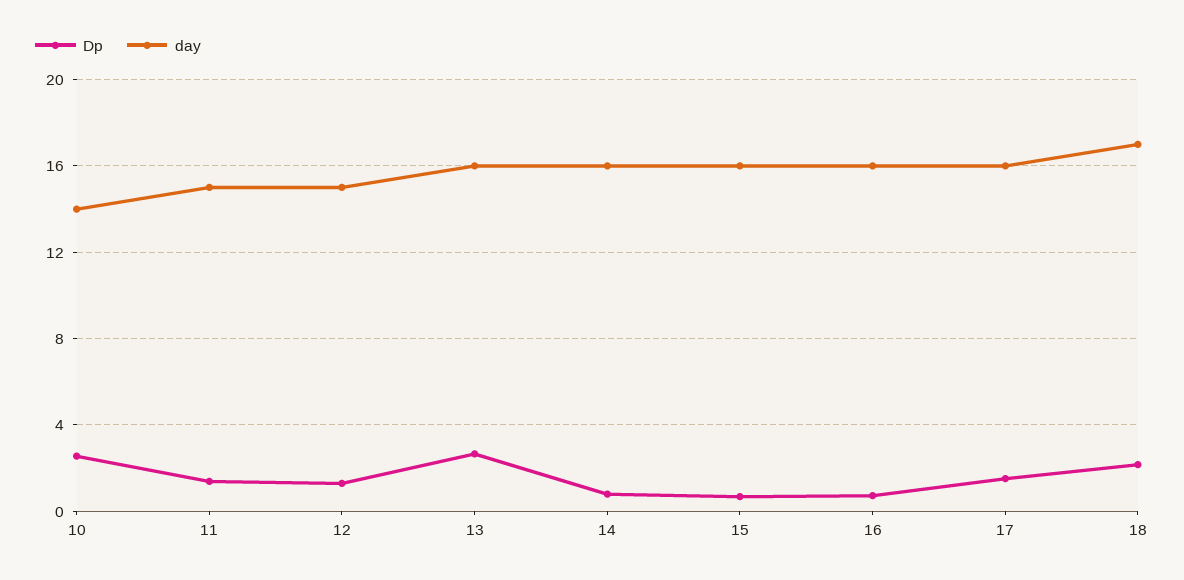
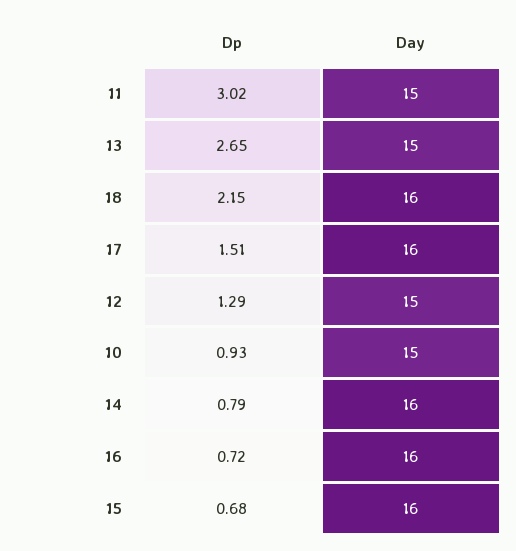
  {
    "Dp": {
-     "10": 2.5,
+     "10": 0.93,
-     "11": 1.5,
+     "11": 3.02,
      "12": 1.29,
      "13": 2.65,
      "14": 0.79,
      "15": 0.68,
      "16": 0.72,
      "17": 1.51,
      "18": 2.15
    },
    "day": {
-     "10": 14,
+     "10": 15,
      "11": 15,
      "12": 15,
-     "13": 16,
+     "13": 15,
      "14": 16,
      "15": 16,
      "16": 16,
      "17": 16,
-     "18": 17
+     "18": 16
    }
  }

